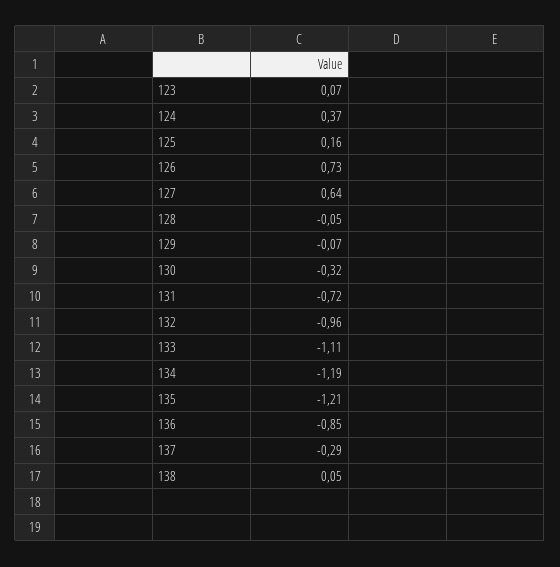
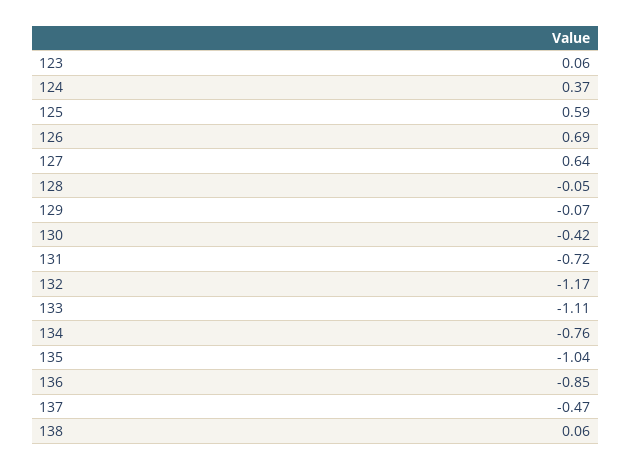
  {
-   "123": 0.07,
+   "123": 0.06,
    "124": 0.37,
-   "125": 0.16,
+   "125": 0.59,
-   "126": 0.73,
+   "126": 0.69,
    "127": 0.64,
    "128": -0.05,
    "129": -0.07,
-   "130": -0.32,
+   "130": -0.42,
    "131": -0.72,
-   "132": -0.96,
+   "132": -1.17,
    "133": -1.11,
-   "134": -1.19,
+   "134": -0.76,
-   "135": -1.21,
+   "135": -1.04,
    "136": -0.85,
-   "137": -0.29,
+   "137": -0.47,
-   "138": 0.05
+   "138": 0.06
  }

